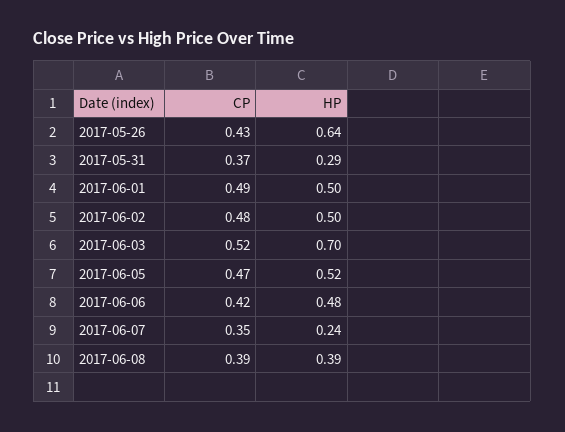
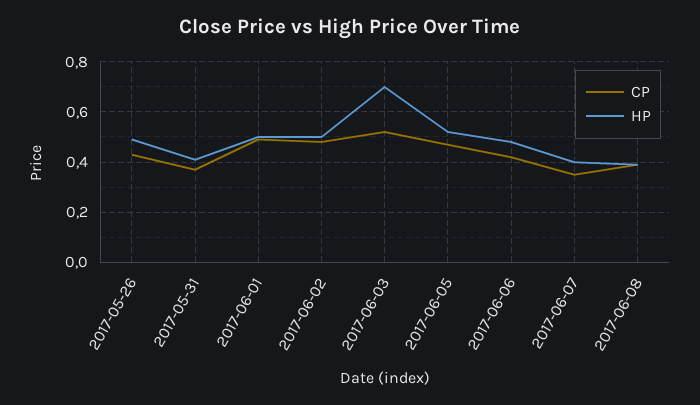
  {
    "CP": {
      "2017-05-26": 0.43,
      "2017-05-31": 0.37,
      "2017-06-01": 0.49,
      "2017-06-02": 0.48,
      "2017-06-03": 0.52,
      "2017-06-05": 0.47,
      "2017-06-06": 0.42,
      "2017-06-07": 0.35,
      "2017-06-08": 0.39
    },
    "HP": {
-     "2017-05-26": 0.64,
+     "2017-05-26": 0.5,
-     "2017-05-31": 0.29,
+     "2017-05-31": 0.4,
      "2017-06-01": 0.5,
      "2017-06-02": 0.5,
      "2017-06-03": 0.7,
      "2017-06-05": 0.52,
      "2017-06-06": 0.48,
-     "2017-06-07": 0.24,
+     "2017-06-07": 0.4,
      "2017-06-08": 0.39
    }
  }

